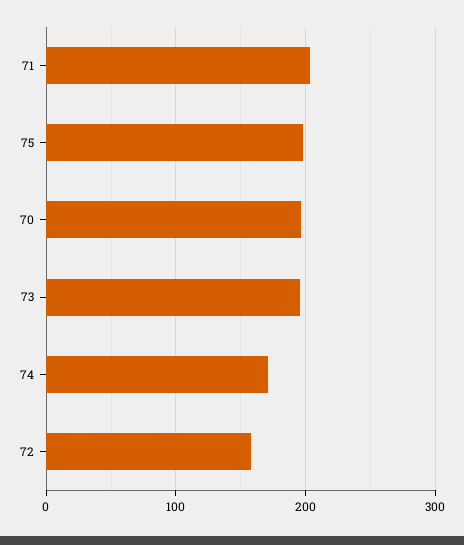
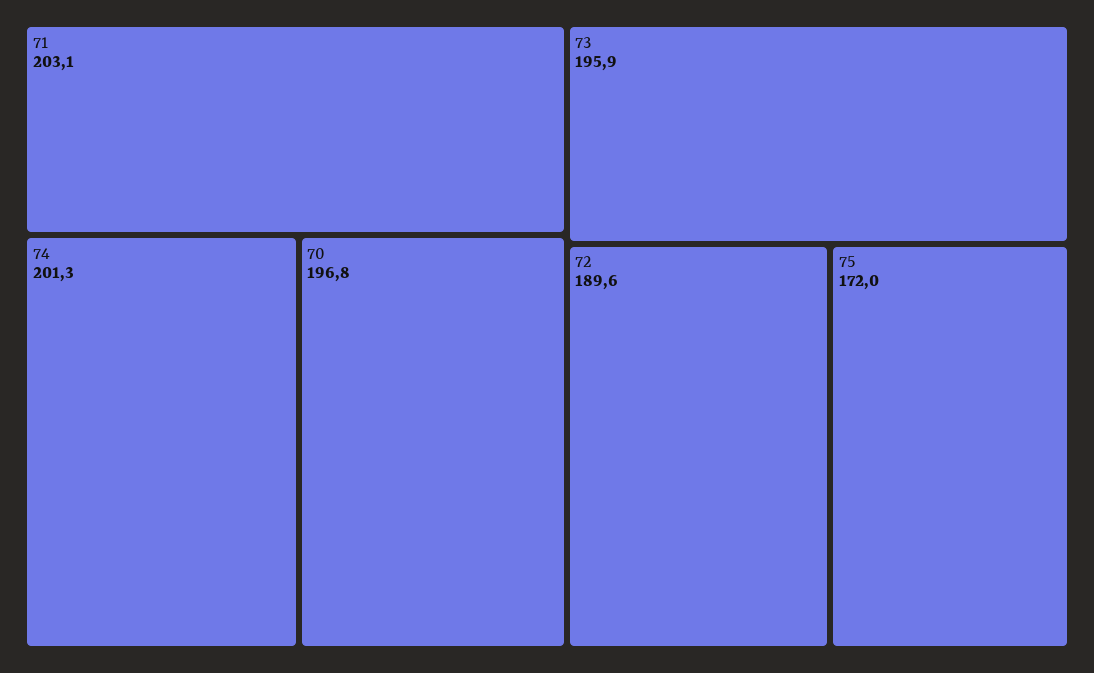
  {
    "71": 203.1,
-   "75": 200,
+   "75": 172,
    "70": 196.8,
    "73": 195.9,
-   "74": 170,
+   "74": 201.3,
-   "72": 160
+   "72": 189.6
  }

